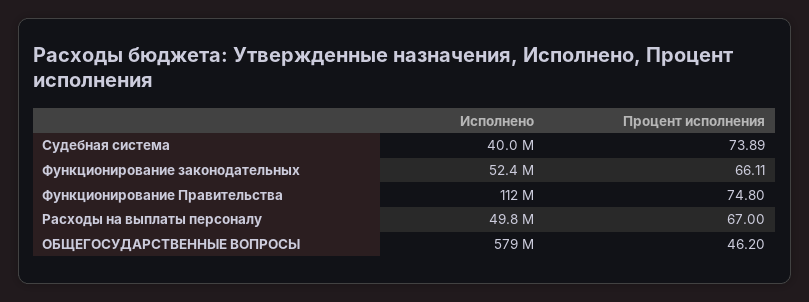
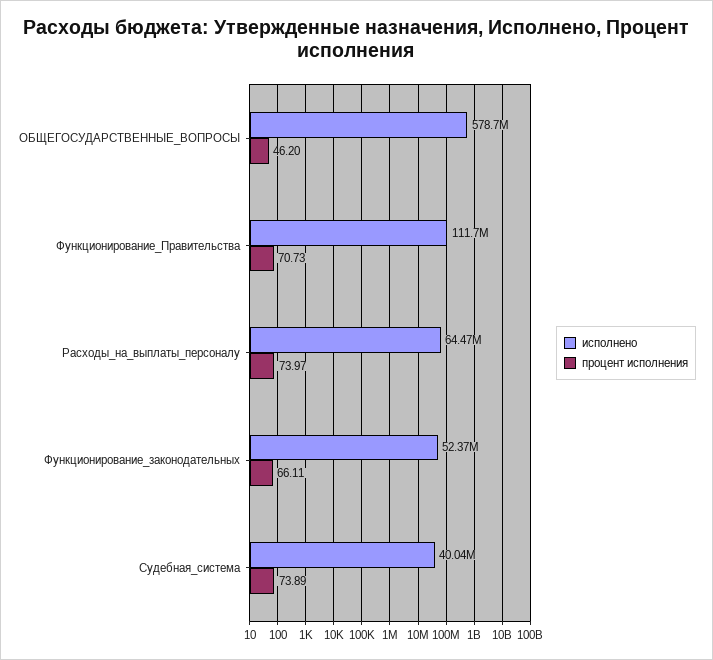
  {
    "Исполнено": {
      "Судебная система": 40040000,
      "Функционирование законодательных": 52370000,
      "Функционирование Правительства": 111700000,
-     "Расходы на выплаты персоналу": 49800000,
+     "Расходы на выплаты персоналу": 64470000,
      "ОБЩЕГОСУДАРСТВЕННЫЕ ВОПРОСЫ": 578700000
    },
    "Процент исполнения": {
      "Судебная система": 73.89,
      "Функционирование законодательных": 66.11,
-     "Функционирование Правительства": 74.8,
+     "Функционирование Правительства": 70.73,
-     "Расходы на выплаты персоналу": 67,
+     "Расходы на выплаты персоналу": 73.97,
      "ОБЩЕГОСУДАРСТВЕННЫЕ ВОПРОСЫ": 46.2
    }
  }

